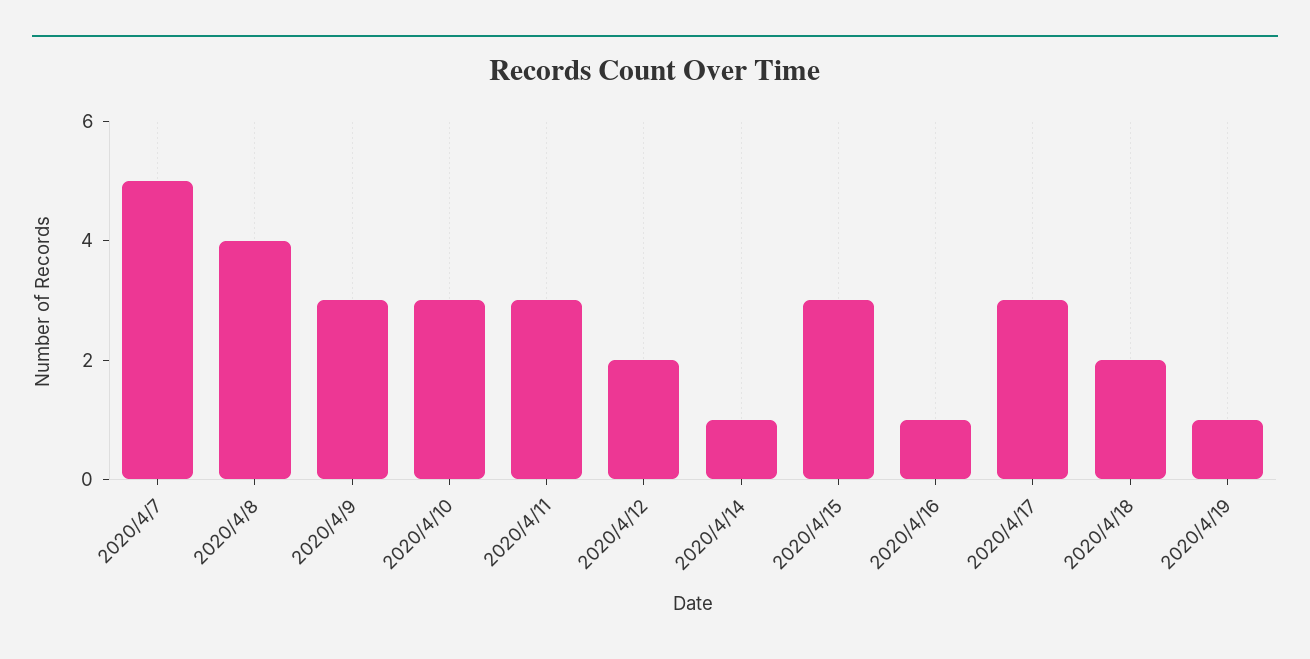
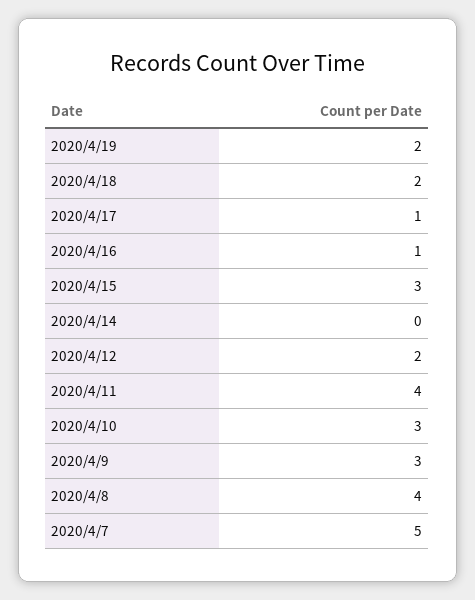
  {
    "2020/4/7": 5,
    "2020/4/8": 4,
    "2020/4/9": 3,
    "2020/4/10": 3,
-   "2020/4/11": 3,
+   "2020/4/11": 4,
    "2020/4/12": 2,
-   "2020/4/14": 1,
+   "2020/4/14": 0,
    "2020/4/15": 3,
    "2020/4/16": 1,
-   "2020/4/17": 3,
+   "2020/4/17": 1,
    "2020/4/18": 2,
-   "2020/4/19": 1
+   "2020/4/19": 2
  }

